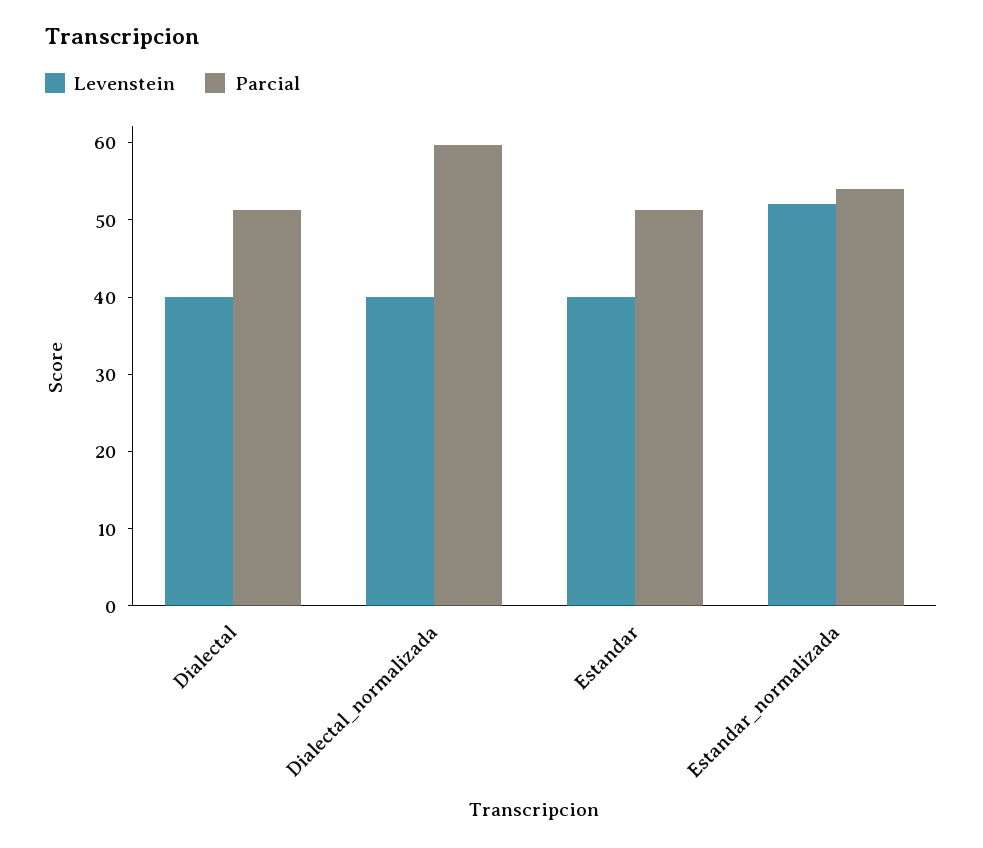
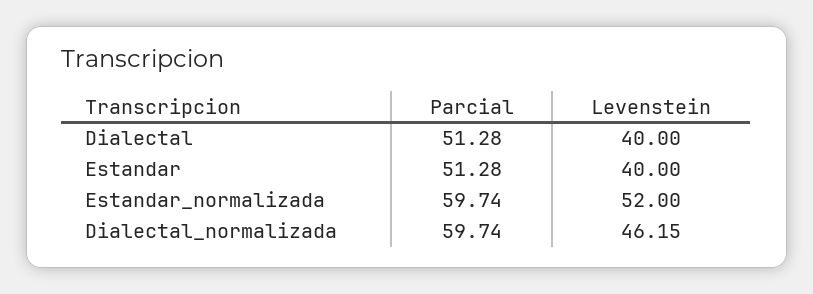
  {
    "Levenstein": {
      "Dialectal": 40,
-     "Dialectal_normalizada": 40,
+     "Dialectal_normalizada": 46.15,
      "Estandar": 40,
      "Estandar_normalizada": 52
    },
    "Parcial": {
      "Dialectal": 51.28,
      "Dialectal_normalizada": 59.74,
      "Estandar": 51.28,
-     "Estandar_normalizada": 54
+     "Estandar_normalizada": 59.74
    }
  }

